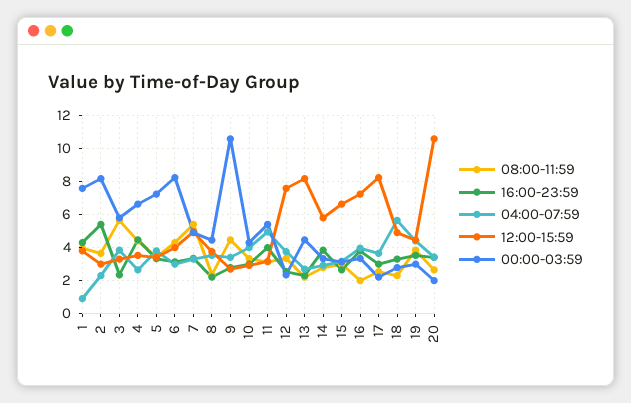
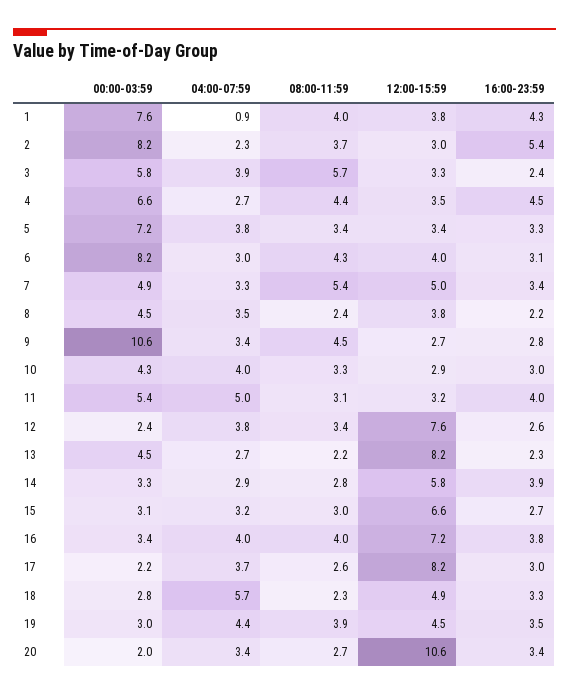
  {
    "08:00-11:59": {
      "1": 4,
      "2": 3.7,
      "3": 5.7,
      "4": 4.4,
      "5": 3.4,
      "6": 4.3,
      "7": 5.4,
      "8": 2.4,
      "9": 4.5,
      "10": 3.3,
      "11": 3.1,
      "12": 3.4,
      "13": 2.2,
      "14": 2.8,
      "15": 3,
-     "16": 2,
+     "16": 4,
      "17": 2.6,
      "18": 2.3,
      "19": 3.9,
      "20": 2.7
    },
    "16:00-23:59": {
      "1": 4.3,
      "2": 5.4,
      "3": 2.4,
      "4": 4.5,
      "5": 3.3,
      "6": 3.1,
      "7": 3.4,
      "8": 2.2,
      "9": 2.8,
      "10": 3,
      "11": 4,
      "12": 2.6,
      "13": 2.3,
      "14": 3.9,
      "15": 2.7,
      "16": 3.8,
      "17": 3,
      "18": 3.3,
      "19": 3.5,
      "20": 3.4
    },
    "04:00-07:59": {
      "1": 0.9,
      "2": 2.3,
      "3": 3.9,
      "4": 2.7,
      "5": 3.8,
      "6": 3,
      "7": 3.3,
      "8": 3.5,
      "9": 3.4,
      "10": 4,
      "11": 5,
      "12": 3.8,
      "13": 2.7,
      "14": 2.9,
      "15": 3.2,
      "16": 4,
      "17": 3.7,
      "18": 5.7,
      "19": 4.4,
      "20": 3.4
    },
    "12:00-15:59": {
      "1": 3.8,
      "2": 3,
      "3": 3.3,
      "4": 3.5,
      "5": 3.4,
      "6": 4,
      "7": 5,
      "8": 3.8,
      "9": 2.7,
      "10": 2.9,
      "11": 3.2,
      "12": 7.6,
      "13": 8.2,
      "14": 5.8,
      "15": 6.6,
      "16": 7.2,
      "17": 8.2,
      "18": 4.9,
      "19": 4.5,
      "20": 10.6
    },
    "00:00-03:59": {
      "1": 7.6,
      "2": 8.2,
      "3": 5.8,
      "4": 6.6,
      "5": 7.2,
      "6": 8.2,
      "7": 4.9,
      "8": 4.5,
      "9": 10.6,
      "10": 4.3,
      "11": 5.4,
      "12": 2.4,
      "13": 4.5,
      "14": 3.3,
      "15": 3.1,
      "16": 3.4,
      "17": 2.2,
      "18": 2.8,
      "19": 3,
      "20": 2
    }
  }

